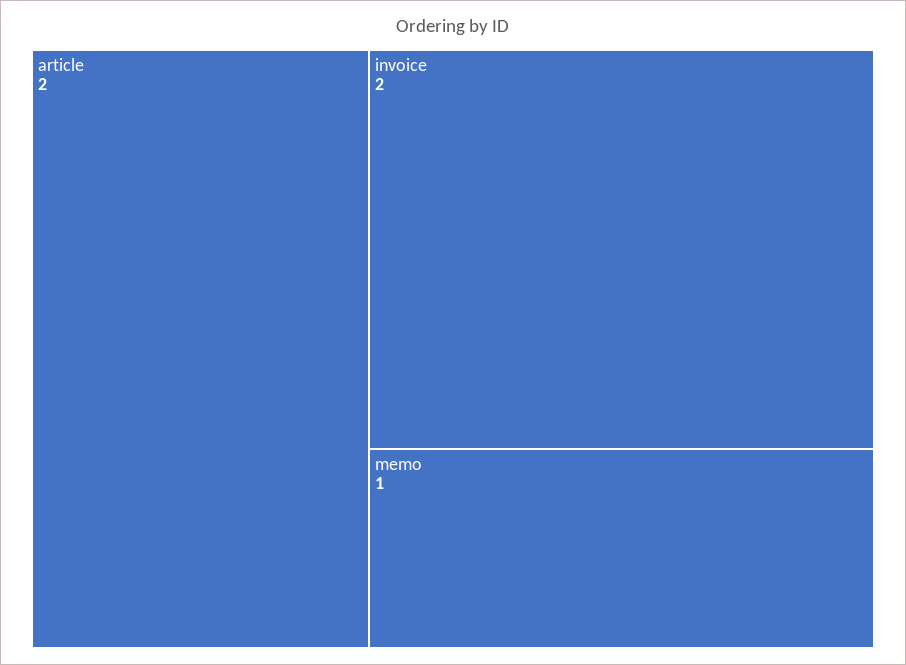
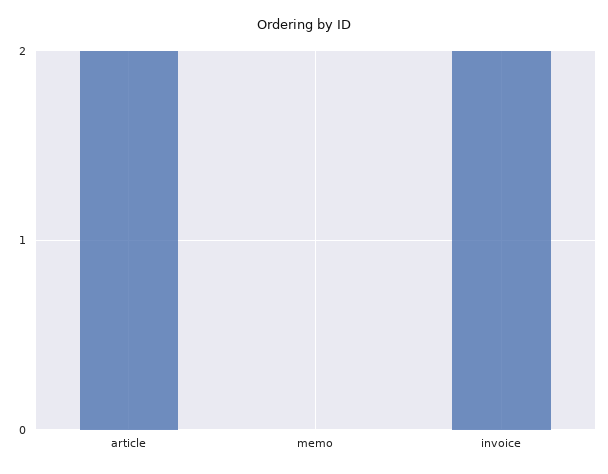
  {
    "article": 2,
    "invoice": 2,
-   "memo": 1
+   "memo": 0
  }

